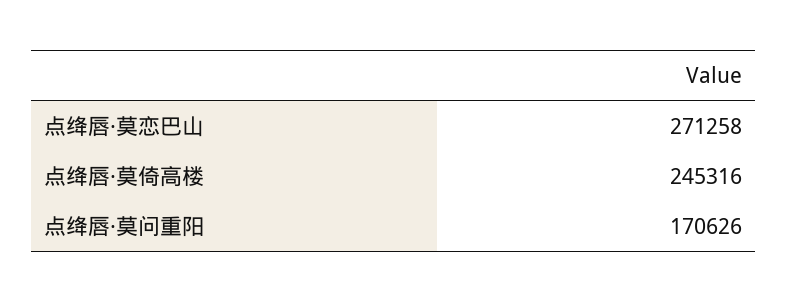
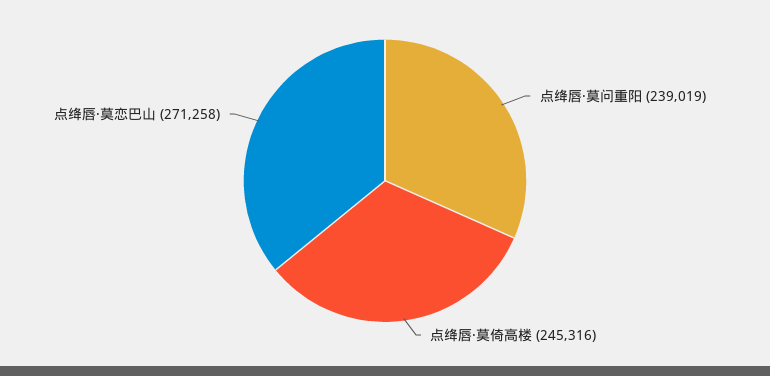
  {
    "点绛唇·莫恋巴山": 271258,
    "点绛唇·莫倚高楼": 245316,
-   "点绛唇·莫问重阳": 170626
+   "点绛唇·莫问重阳": 239019
  }

